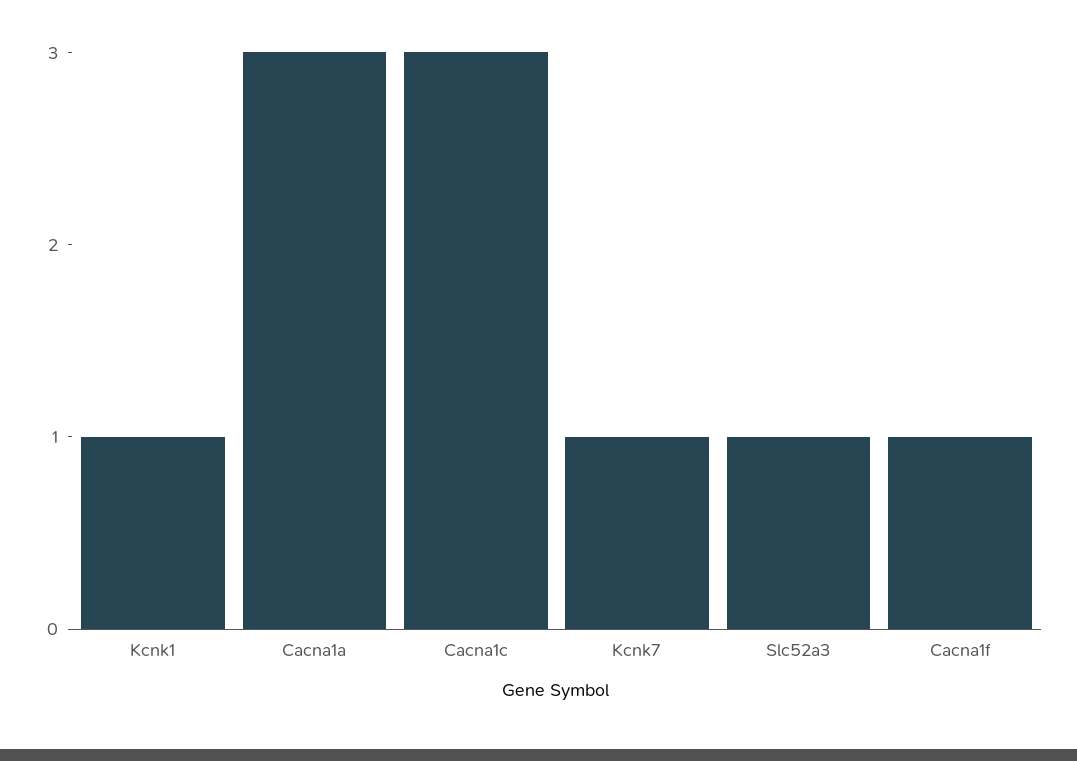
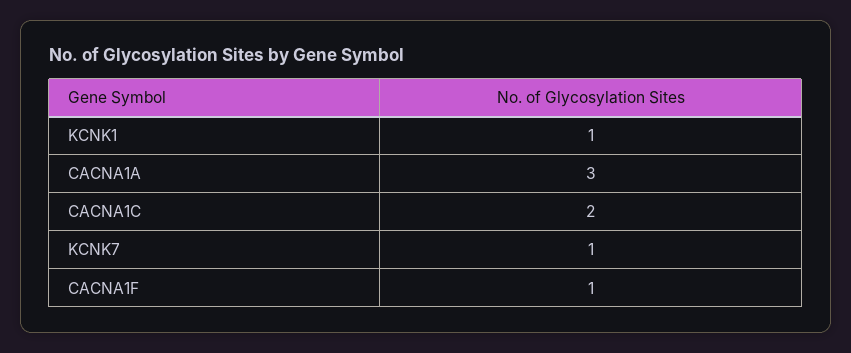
  {
    "Kcnk1": 1,
    "Cacna1a": 3,
-   "Cacna1c": 3,
+   "Cacna1c": 2,
    "Kcnk7": 1,
-   "Slc52a3": 1,
    "Cacna1f": 1
  }

